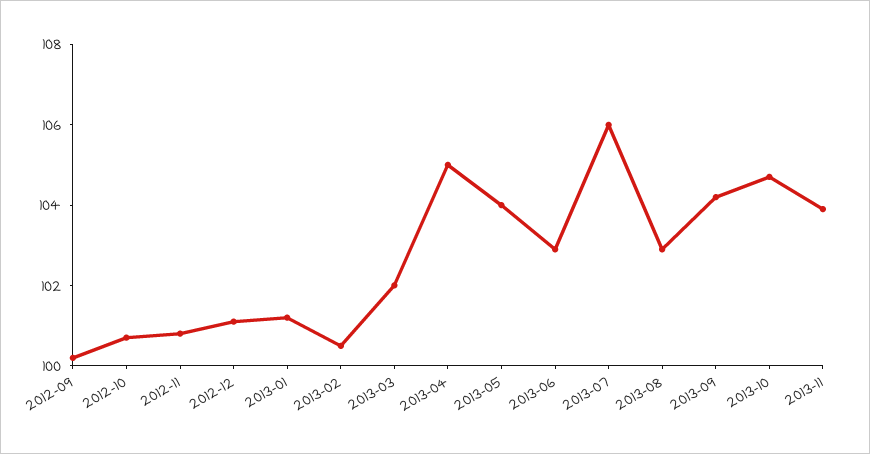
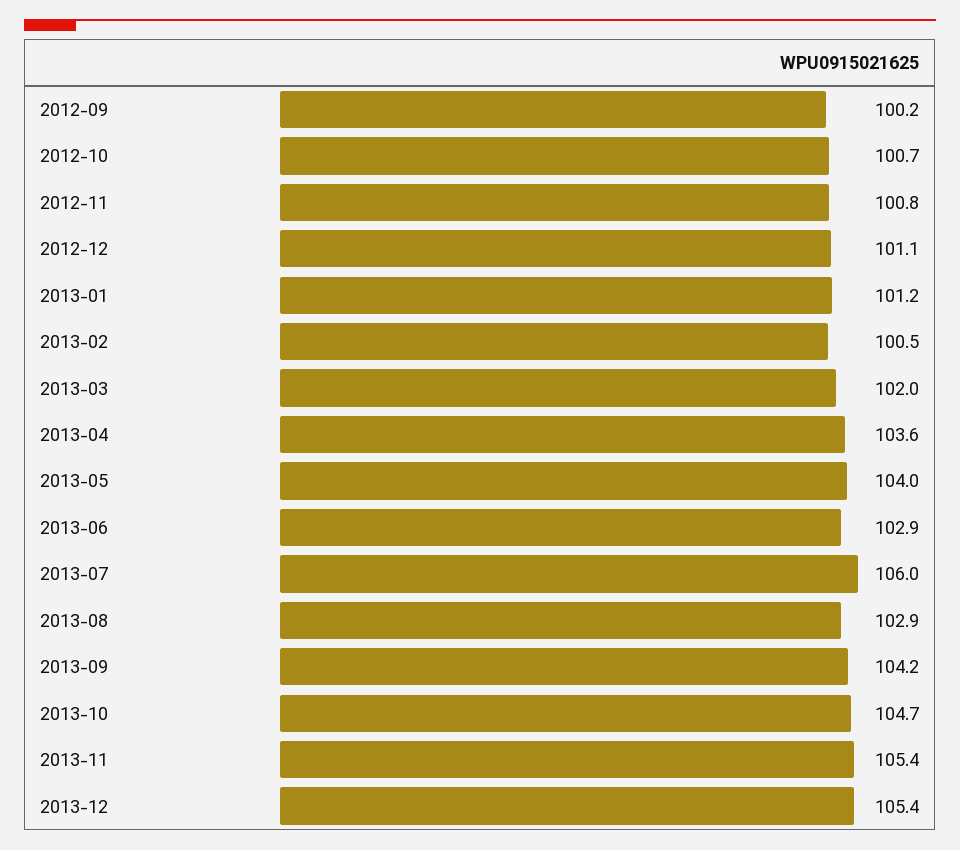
  {
    "2012-09": 100.2,
    "2012-10": 100.7,
    "2012-11": 100.8,
    "2012-12": 101.1,
    "2013-01": 101.2,
    "2013-02": 100.5,
    "2013-03": 102,
-   "2013-04": 105,
+   "2013-04": 103.6,
    "2013-05": 104,
    "2013-06": 102.9,
    "2013-07": 106,
    "2013-08": 102.9,
    "2013-09": 104.2,
    "2013-10": 104.7,
-   "2013-11": 104
+   "2013-11": 105.4,
+   "2013-12": 105.4
  }

